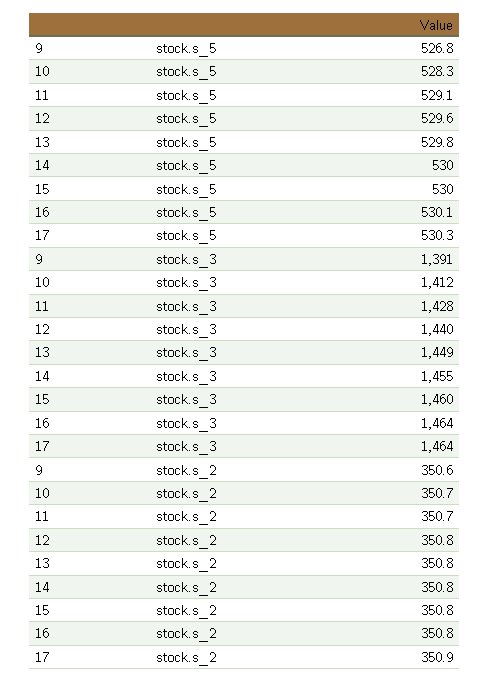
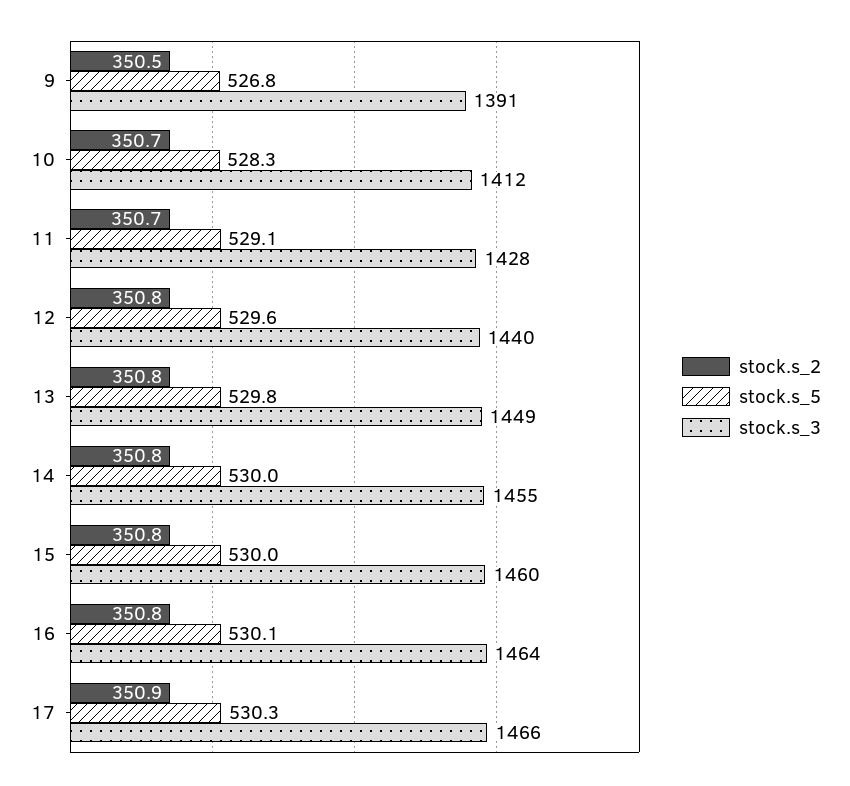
  {
    "stock.s_5": {
      "9": 526.8,
      "10": 528.3,
      "11": 529.1,
      "12": 529.6,
      "13": 529.8,
      "14": 530,
      "15": 530,
      "16": 530.1,
      "17": 530.3
    },
    "stock.s_3": {
      "9": 1391,
      "10": 1412,
      "11": 1428,
      "12": 1440,
      "13": 1449,
      "14": 1455,
      "15": 1460,
      "16": 1464,
-     "17": 1464
+     "17": 1466
    },
    "stock.s_2": {
-     "9": 350.6,
+     "9": 350.5,
      "10": 350.7,
      "11": 350.7,
      "12": 350.8,
      "13": 350.8,
      "14": 350.8,
      "15": 350.8,
      "16": 350.8,
      "17": 350.9
    }
  }

